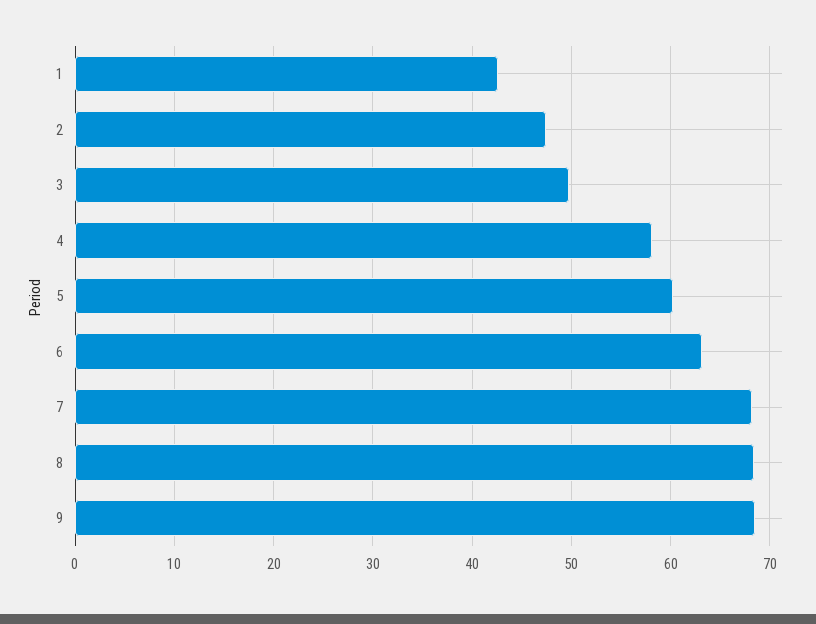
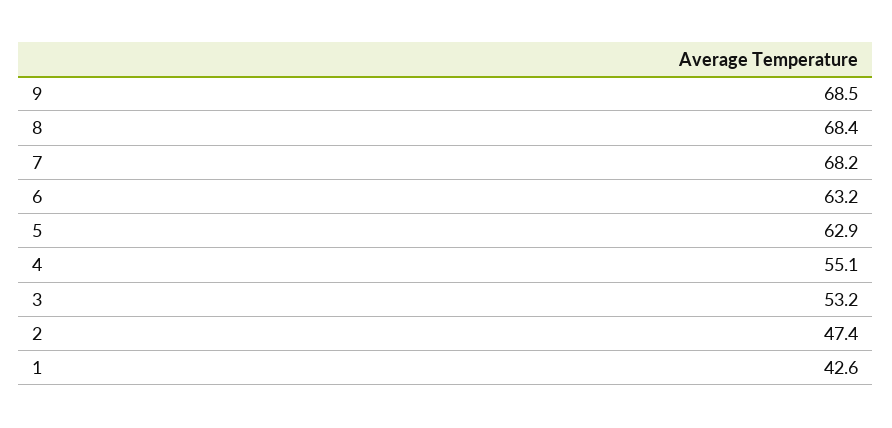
  {
    "1": 42.6,
    "2": 47.4,
-   "3": 50,
+   "3": 53.2,
-   "4": 58,
+   "4": 55.1,
-   "5": 60,
+   "5": 62.9,
    "6": 63.2,
    "7": 68.2,
    "8": 68.4,
    "9": 68.5
  }

